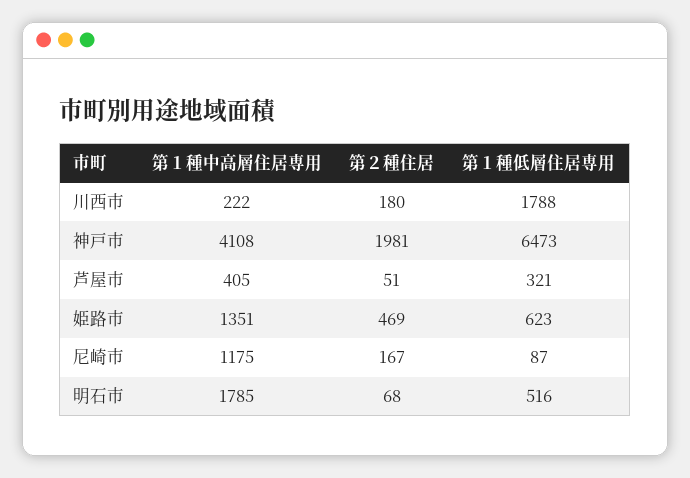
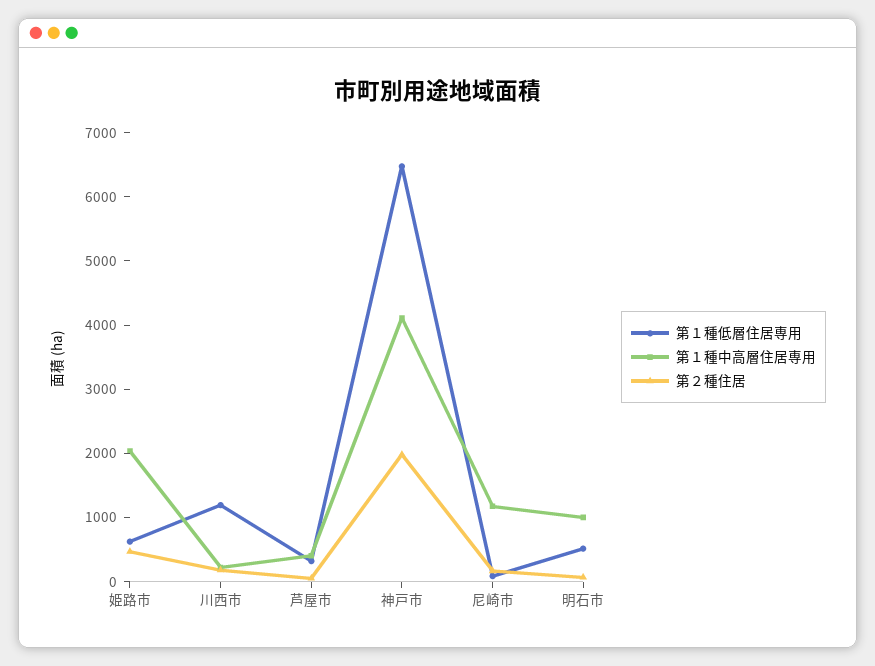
  {
    "第１種中高層住居専用": {
      "川西市": 222,
      "神戸市": 4108,
      "芦屋市": 405,
-     "姫路市": 1351,
+     "姫路市": 2000,
      "尼崎市": 1175,
-     "明石市": 1785
+     "明石市": 1000
    },
    "第２種住居": {
      "川西市": 180,
      "神戸市": 1981,
      "芦屋市": 51,
      "姫路市": 469,
      "尼崎市": 167,
      "明石市": 68
    },
    "第１種低層住居専用": {
-     "川西市": 1788,
+     "川西市": 1200,
      "神戸市": 6473,
      "芦屋市": 321,
      "姫路市": 623,
      "尼崎市": 87,
      "明石市": 516
    }
  }

